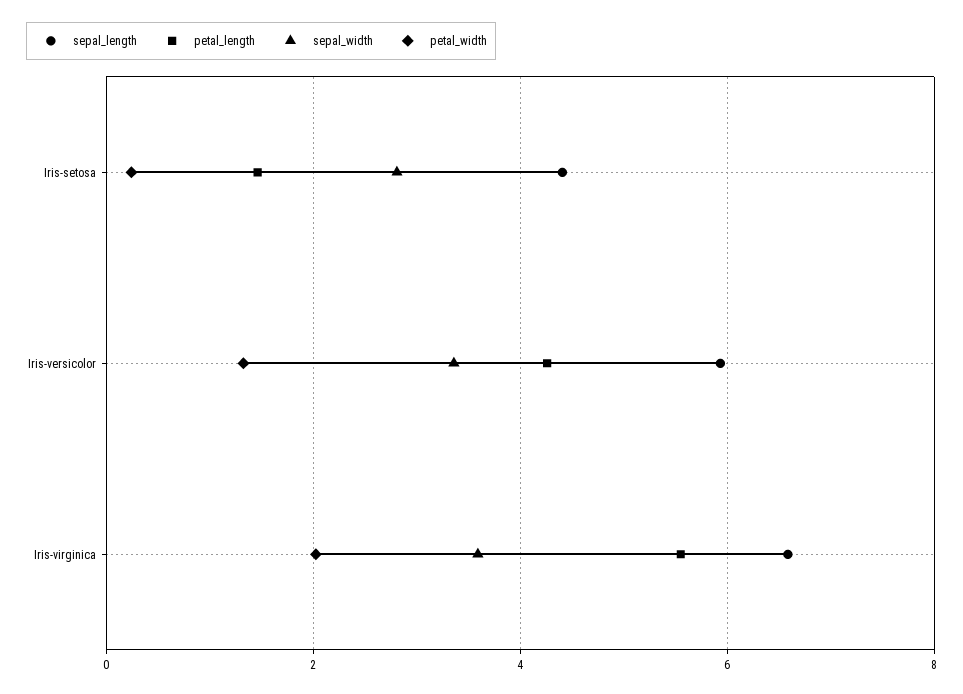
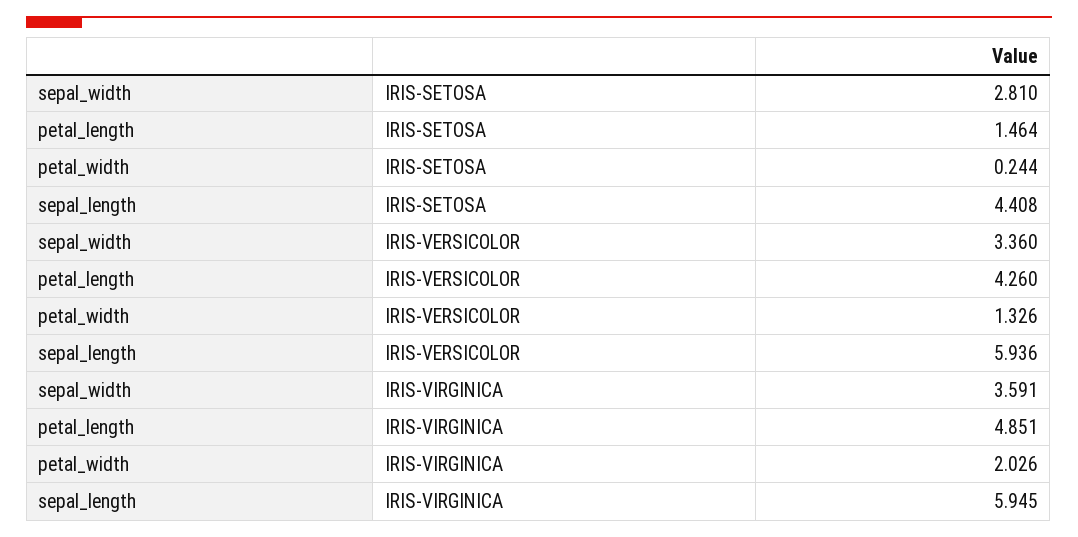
  {
    "sepal_length": {
      "Iris-setosa": 4.408,
      "Iris-versicolor": 5.936,
-     "Iris-virginica": 6.6
+     "Iris-virginica": 5.945
    },
    "petal_length": {
      "Iris-setosa": 1.464,
      "Iris-versicolor": 4.26,
-     "Iris-virginica": 5.6
+     "Iris-virginica": 4.851
    },
    "sepal_width": {
      "Iris-setosa": 2.81,
      "Iris-versicolor": 3.36,
      "Iris-virginica": 3.591
    },
    "petal_width": {
      "Iris-setosa": 0.244,
      "Iris-versicolor": 1.326,
      "Iris-virginica": 2.026
    }
  }

